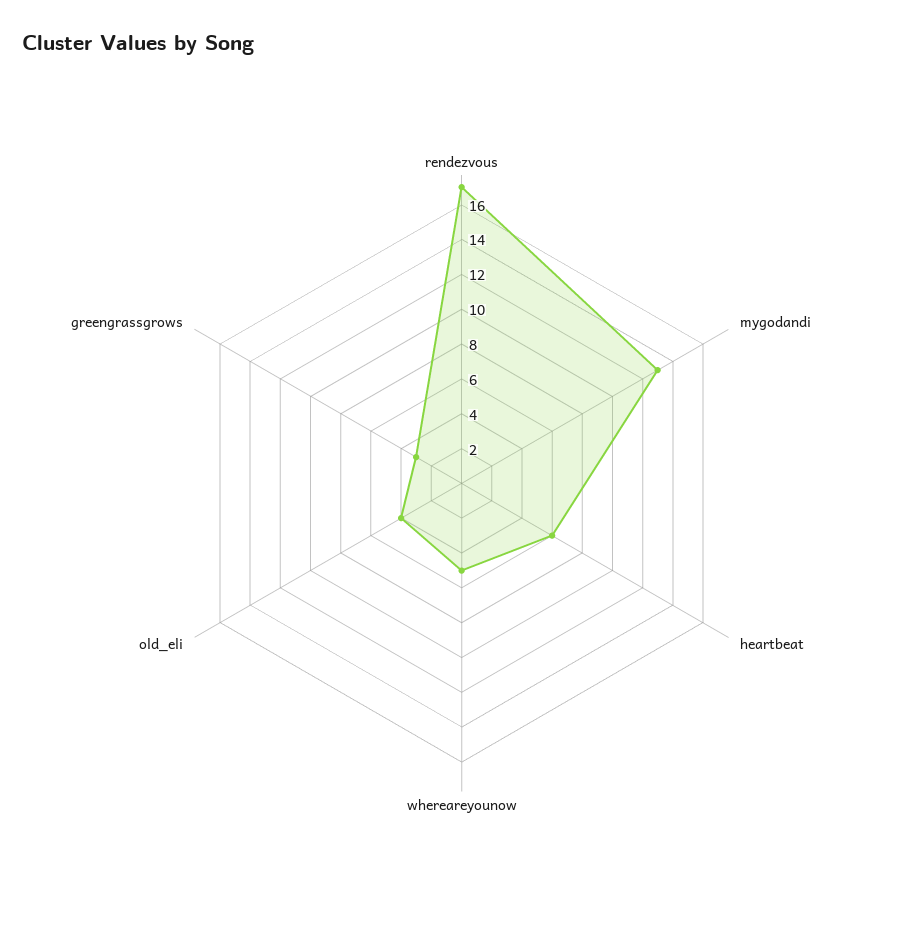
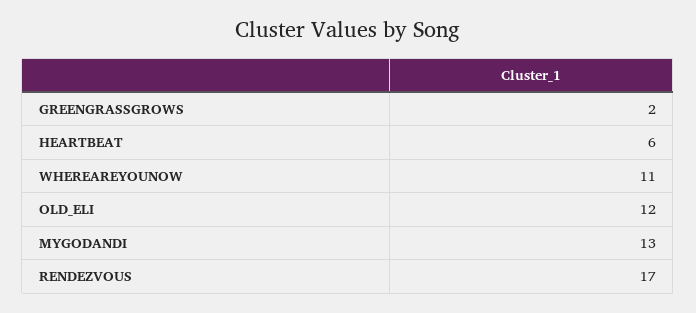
  {
    "rendezvous": 17,
    "mygodandi": 13,
    "heartbeat": 6,
-   "whereareyounow": 5,
+   "whereareyounow": 11,
-   "old_eli": 4,
+   "old_eli": 12,
-   "greengrassgrows": 3
+   "greengrassgrows": 2
  }

